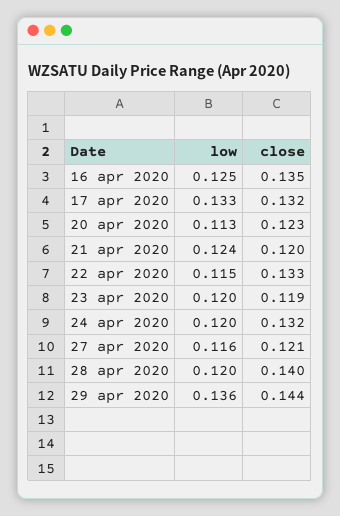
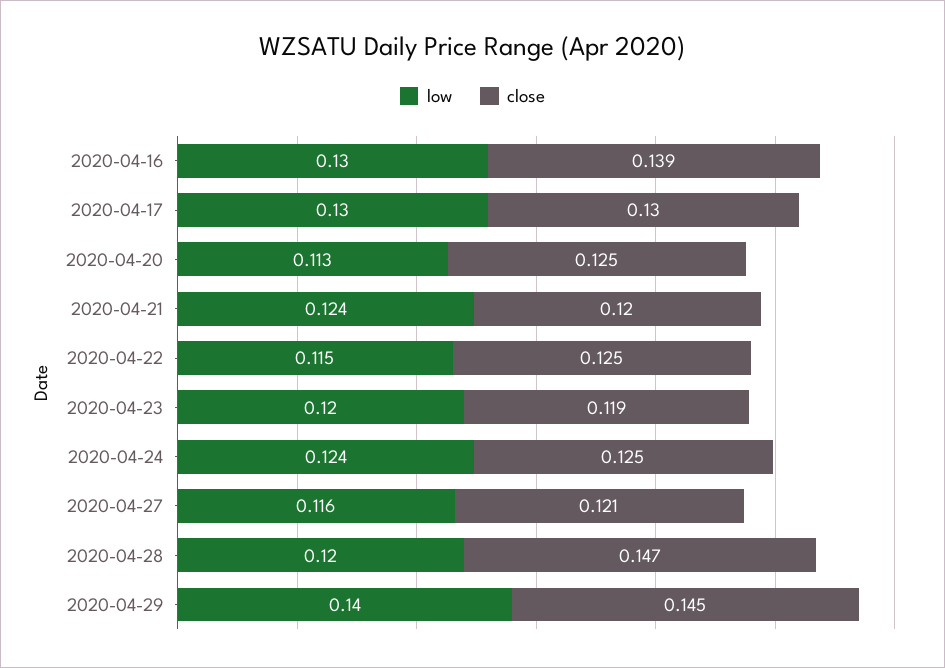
  {
    "low": {
-     "16 apr 2020": 0.125,
+     "16 apr 2020": 0.13,
-     "17 apr 2020": 0.133,
+     "17 apr 2020": 0.13,
      "20 apr 2020": 0.113,
      "21 apr 2020": 0.124,
      "22 apr 2020": 0.115,
      "23 apr 2020": 0.12,
-     "24 apr 2020": 0.12,
+     "24 apr 2020": 0.124,
      "27 apr 2020": 0.116,
      "28 apr 2020": 0.12,
-     "29 apr 2020": 0.136
+     "29 apr 2020": 0.14
    },
    "close": {
-     "16 apr 2020": 0.135,
+     "16 apr 2020": 0.139,
-     "17 apr 2020": 0.132,
+     "17 apr 2020": 0.13,
-     "20 apr 2020": 0.123,
+     "20 apr 2020": 0.125,
      "21 apr 2020": 0.12,
-     "22 apr 2020": 0.133,
+     "22 apr 2020": 0.125,
      "23 apr 2020": 0.119,
-     "24 apr 2020": 0.132,
+     "24 apr 2020": 0.125,
      "27 apr 2020": 0.121,
-     "28 apr 2020": 0.14,
+     "28 apr 2020": 0.147,
-     "29 apr 2020": 0.144
+     "29 apr 2020": 0.145
    }
  }

